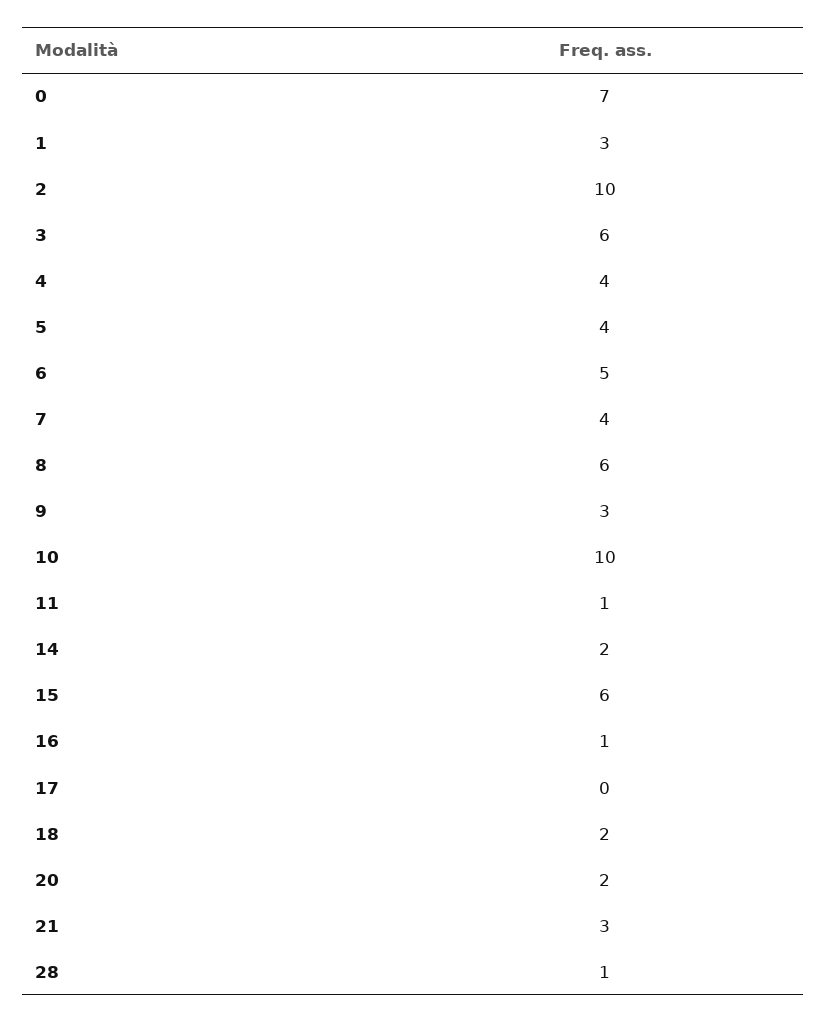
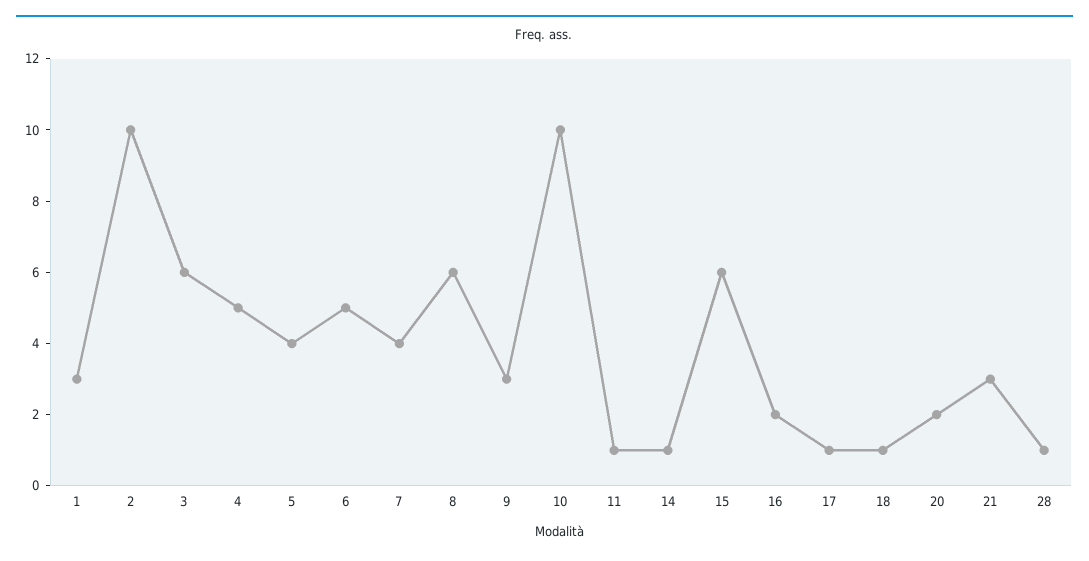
  {
-   "0": 7,
    "1": 3,
    "2": 10,
    "3": 6,
-   "4": 4,
+   "4": 5,
    "5": 4,
    "6": 5,
    "7": 4,
    "8": 6,
    "9": 3,
    "10": 10,
    "11": 1,
-   "14": 2,
+   "14": 1,
    "15": 6,
-   "16": 1,
+   "16": 2,
-   "17": 0,
+   "17": 1,
-   "18": 2,
+   "18": 1,
    "20": 2,
    "21": 3,
    "28": 1
  }

